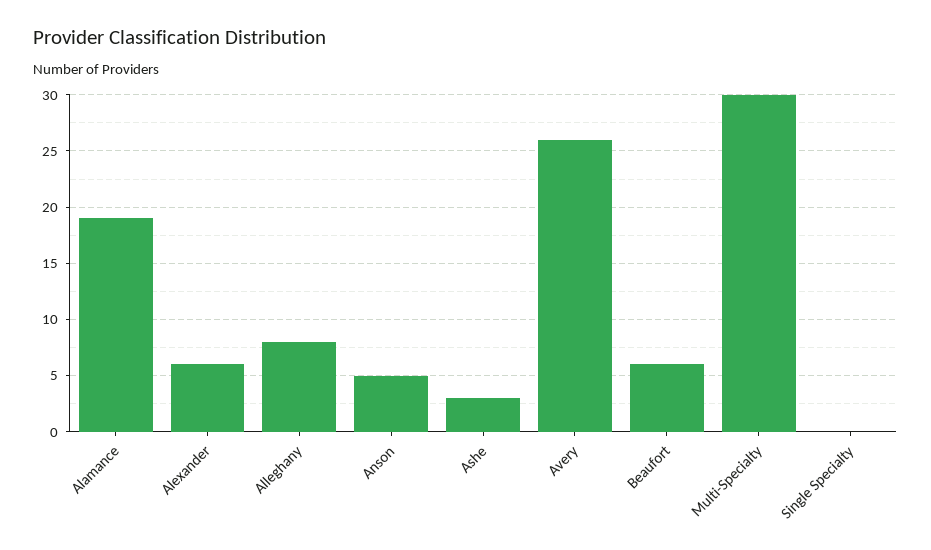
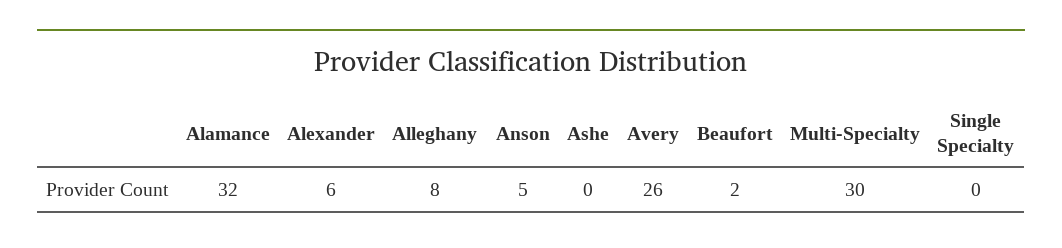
  {
-   "Alamance": 19,
+   "Alamance": 32,
    "Alexander": 6,
    "Alleghany": 8,
    "Anson": 5,
-   "Ashe": 3,
+   "Ashe": 0,
    "Avery": 26,
-   "Beaufort": 6,
+   "Beaufort": 2,
    "Multi-Specialty": 30,
    "Single Specialty": 0
  }

